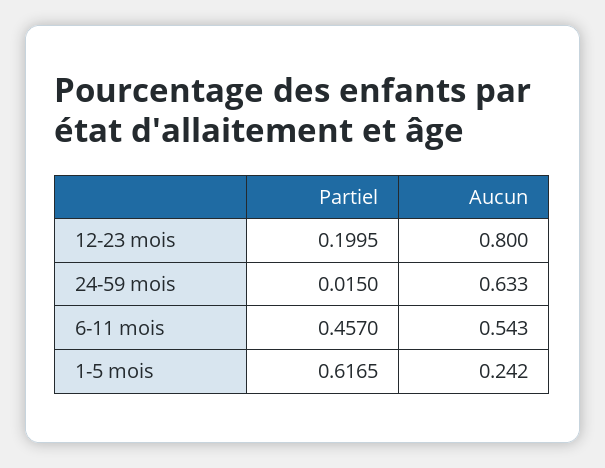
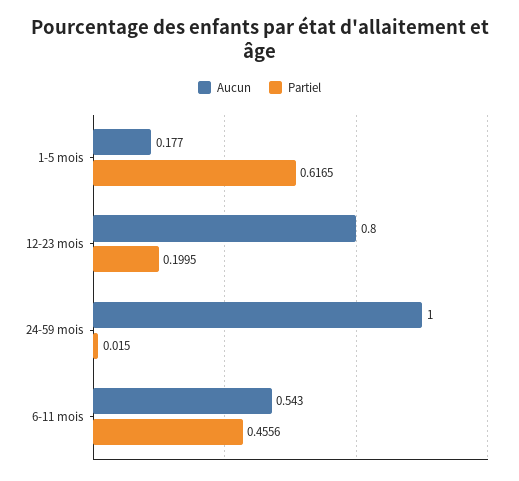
  {
    "Partiel": {
      "12-23 mois": 0.1995,
      "24-59 mois": 0.015,
-     "6-11 mois": 0.457,
+     "6-11 mois": 0.4556,
      "1-5 mois": 0.6165
    },
    "Aucun": {
      "12-23 mois": 0.8,
-     "24-59 mois": 0.633,
+     "24-59 mois": 1,
      "6-11 mois": 0.543,
-     "1-5 mois": 0.242
+     "1-5 mois": 0.177
    }
  }

